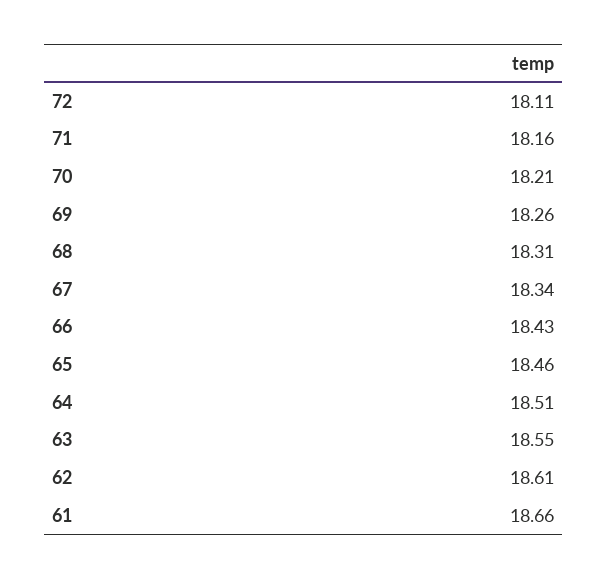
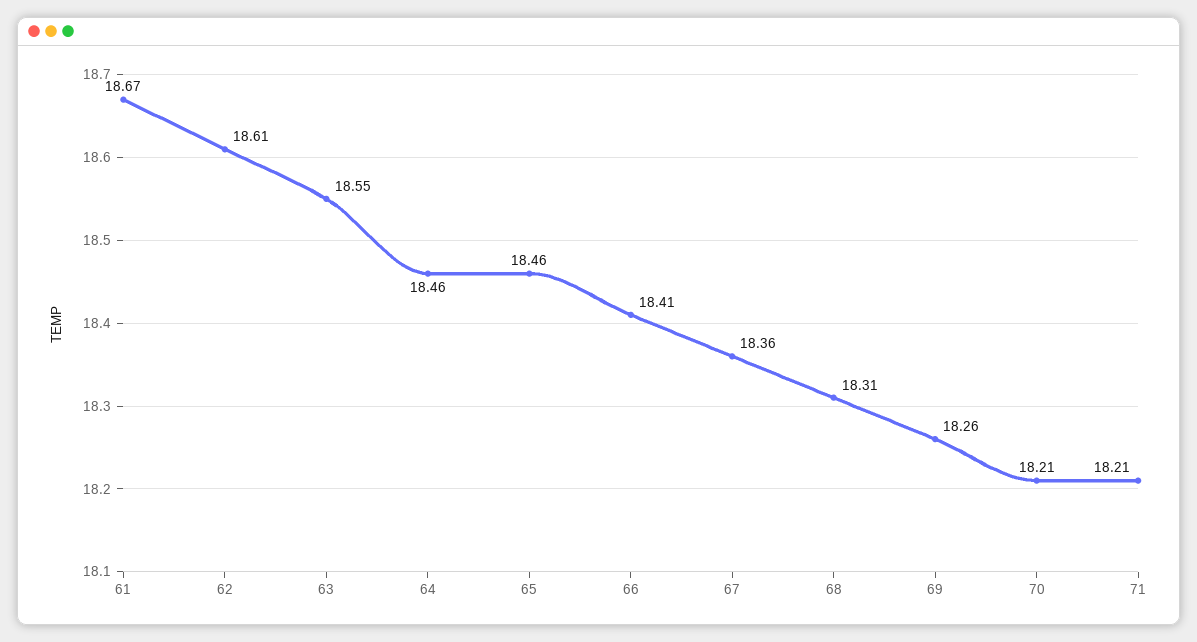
  {
-   "72": 18.11,
-   "71": 18.16,
+   "71": 18.21,
    "70": 18.21,
    "69": 18.26,
    "68": 18.31,
-   "67": 18.34,
+   "67": 18.36,
-   "66": 18.43,
+   "66": 18.41,
    "65": 18.46,
-   "64": 18.51,
+   "64": 18.46,
    "63": 18.55,
    "62": 18.61,
-   "61": 18.66
+   "61": 18.67
  }

